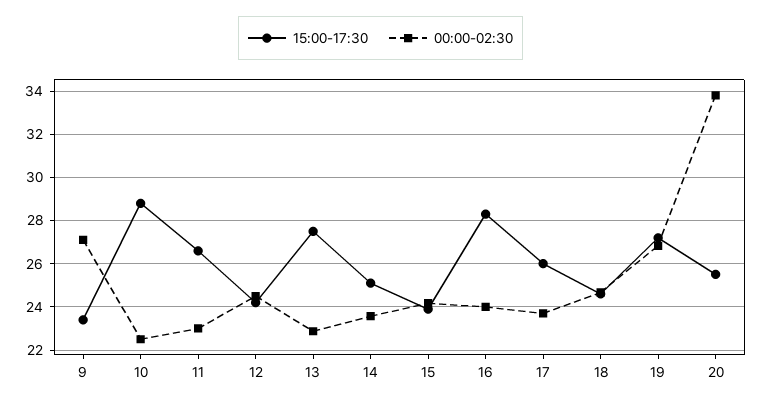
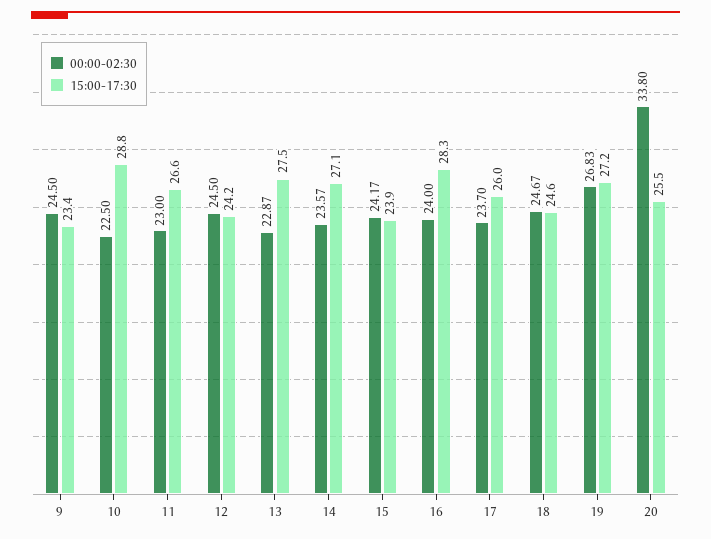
  {
    "15:00-17:30": {
      "9": 23.4,
      "10": 28.8,
      "11": 26.6,
      "12": 24.2,
      "13": 27.5,
-     "14": 25,
+     "14": 27.1,
      "15": 23.9,
      "16": 28.3,
      "17": 26,
      "18": 24.6,
      "19": 27.2,
      "20": 25.5
    },
    "00:00-02:30": {
-     "9": 27,
+     "9": 24.5,
      "10": 22.5,
      "11": 23,
      "12": 24.5,
      "13": 22.87,
      "14": 23.57,
      "15": 24.17,
      "16": 24,
      "17": 23.7,
      "18": 24.67,
      "19": 26.83,
      "20": 33.8
    }
  }

